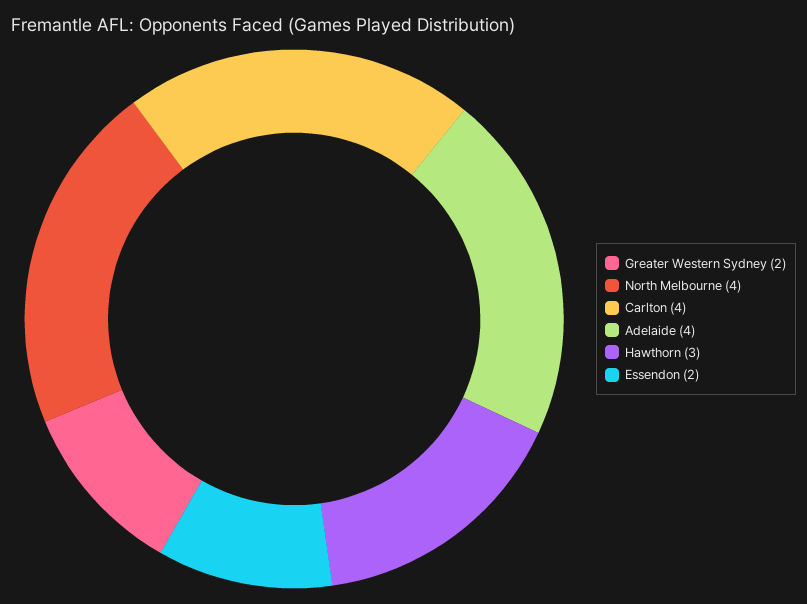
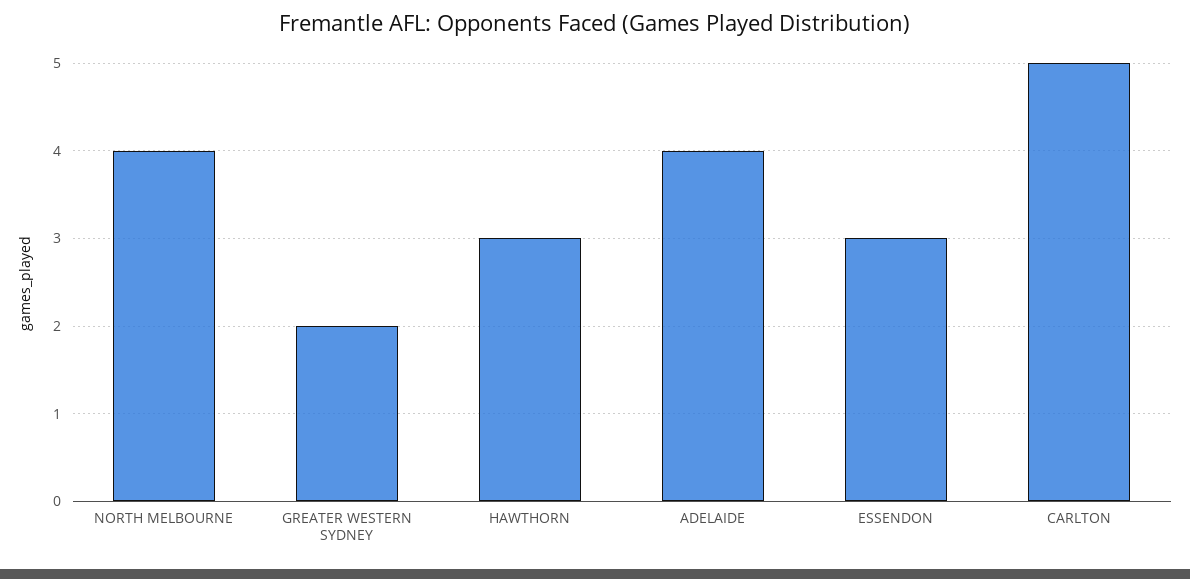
  {
    "Greater Western Sydney": 2,
    "North Melbourne": 4,
-   "Carlton": 4,
+   "Carlton": 5,
    "Adelaide": 4,
    "Hawthorn": 3,
-   "Essendon": 2
+   "Essendon": 3
  }

